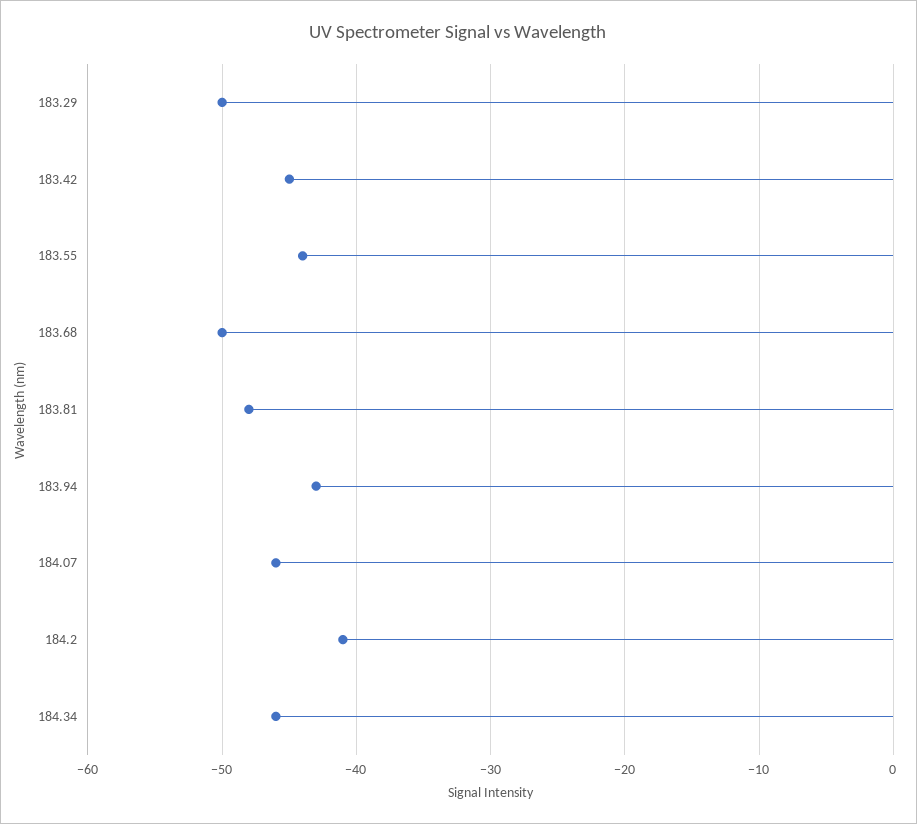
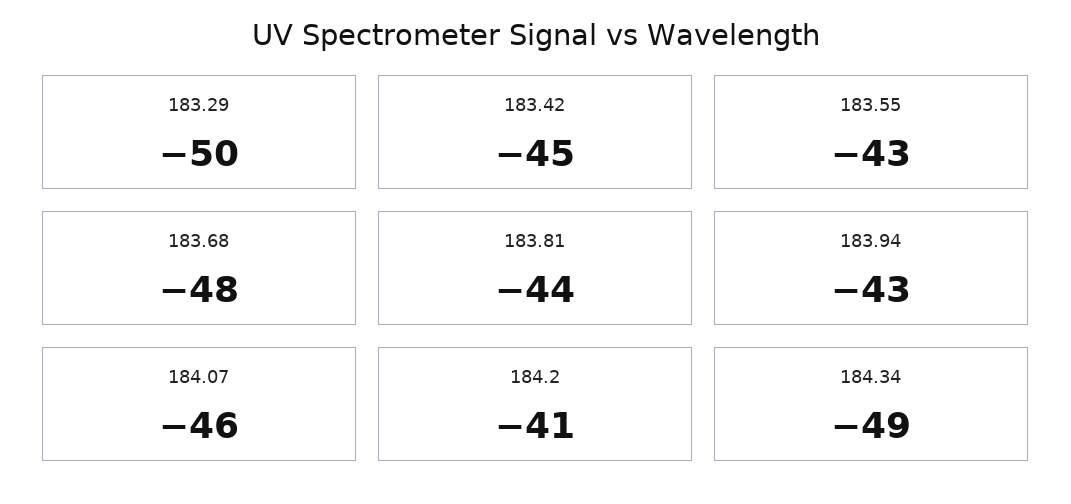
  {
    "183.29": -50,
    "183.42": -45,
-   "183.55": -44,
+   "183.55": -43,
-   "183.68": -50,
+   "183.68": -48,
-   "183.81": -48,
+   "183.81": -44,
    "183.94": -43,
    "184.07": -46,
    "184.2": -41,
-   "184.34": -46
+   "184.34": -49
  }

